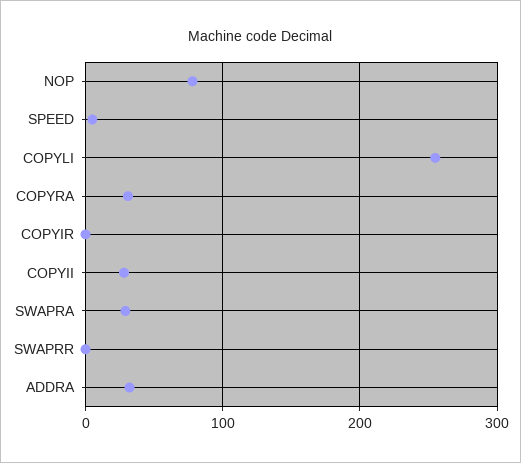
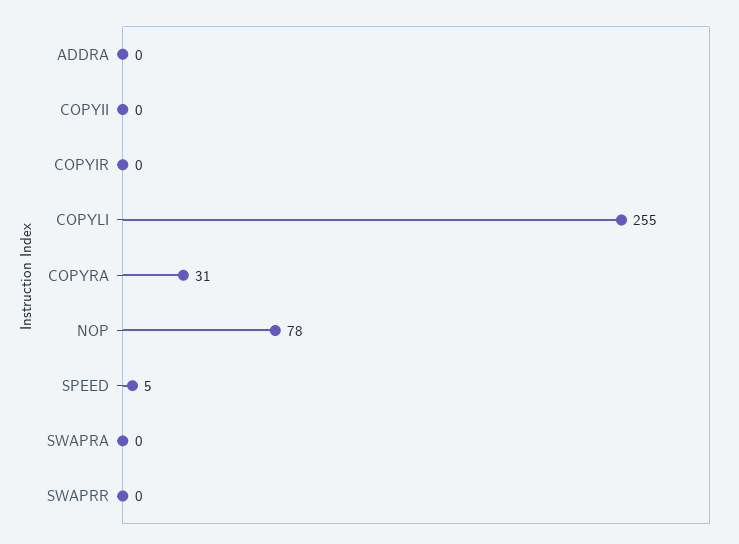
  {
    "NOP": 78,
    "SPEED": 5,
    "COPYLI": 255,
    "COPYRA": 31,
    "COPYIR": 0,
-   "COPYII": 30,
+   "COPYII": 0,
-   "SWAPRA": 30,
+   "SWAPRA": 0,
    "SWAPRR": 0,
-   "ADDRA": 30
+   "ADDRA": 0
  }

